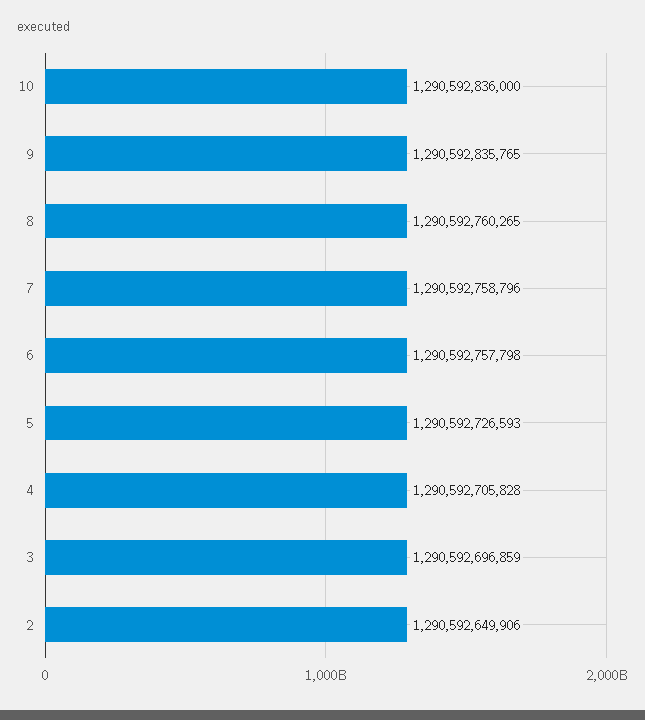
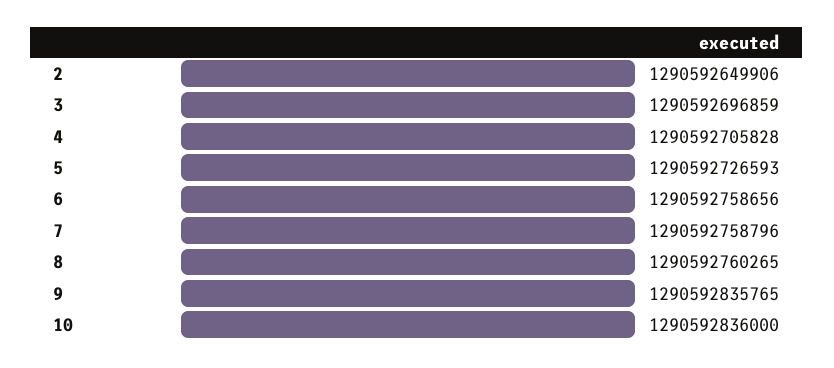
  {
    "10": 1290592836000,
    "9": 1290592835765,
    "8": 1290592760265,
    "7": 1290592758796,
-   "6": 1290592757798,
+   "6": 1290592758656,
    "5": 1290592726593,
    "4": 1290592705828,
    "3": 1290592696859,
    "2": 1290592649906
  }

